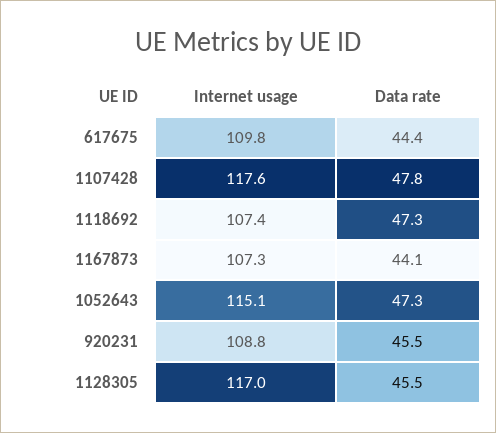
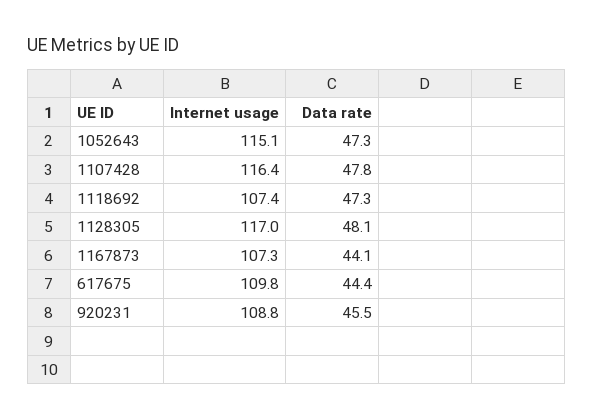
  {
    "Internet usage": {
      "617675": 109.8,
-     "1107428": 117.6,
+     "1107428": 116.4,
      "1118692": 107.4,
      "1167873": 107.3,
      "1052643": 115.1,
      "920231": 108.8,
      "1128305": 117
    },
    "Data rate": {
      "617675": 44.4,
      "1107428": 47.8,
      "1118692": 47.3,
      "1167873": 44.1,
      "1052643": 47.3,
      "920231": 45.5,
-     "1128305": 45.5
+     "1128305": 48.1
    }
  }

